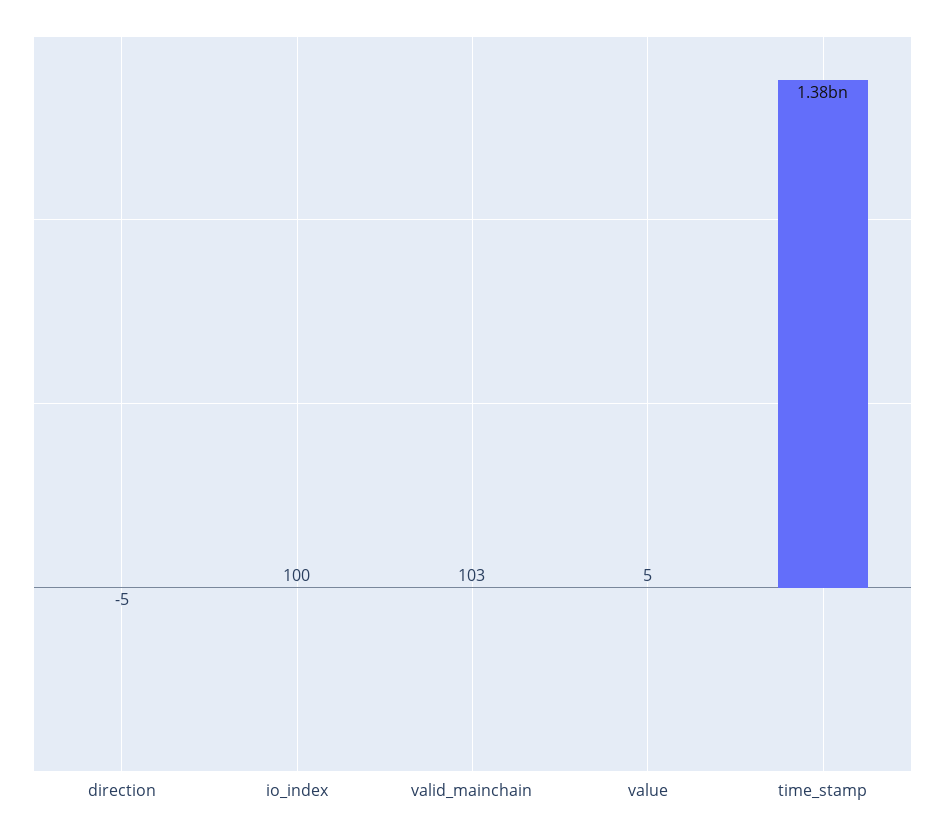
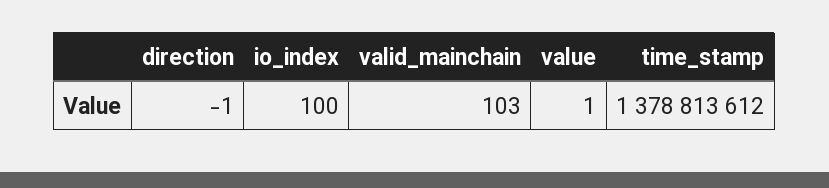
  {
-   "direction": -5,
+   "direction": -1,
    "io_index": 100,
    "valid_mainchain": 103,
-   "value": 5,
+   "value": 1,
    "time_stamp": 1378813612
  }

